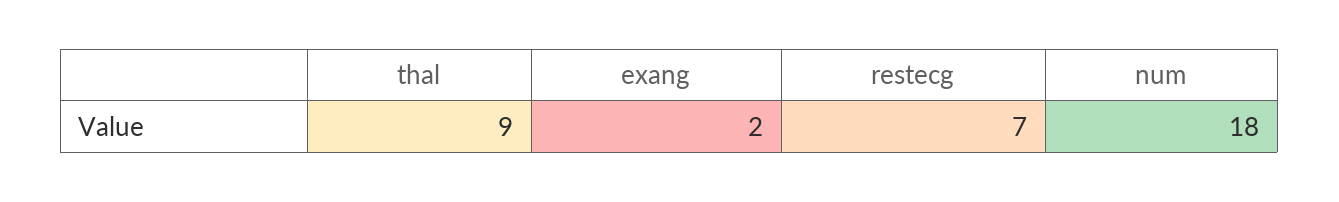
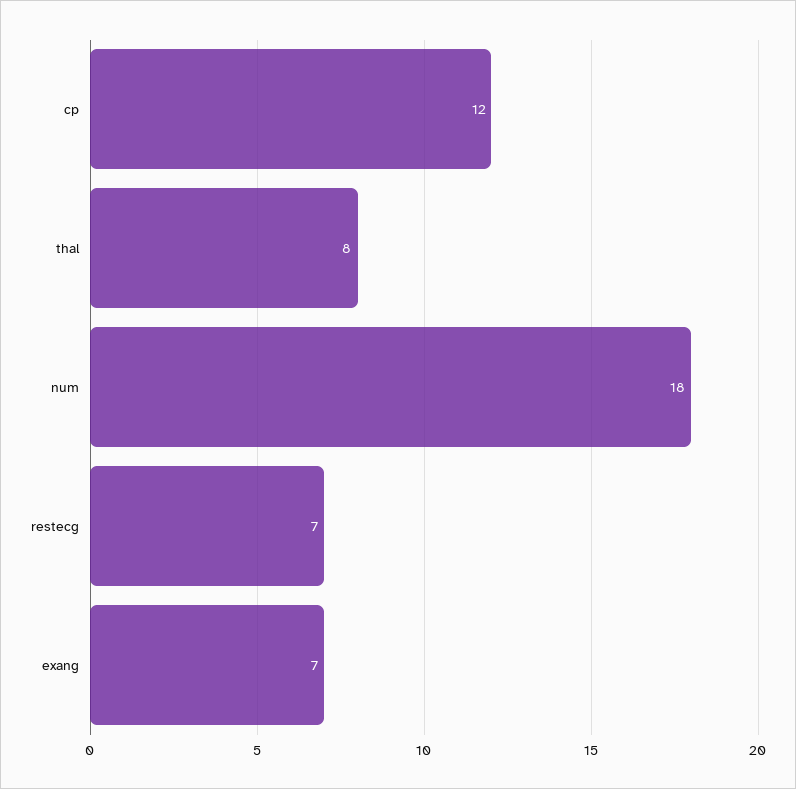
  {
-   "thal": 9,
+   "thal": 8,
-   "exang": 2,
+   "exang": 7,
    "restecg": 7,
-   "num": 18
+   "num": 18,
+   "cp": 12
  }

